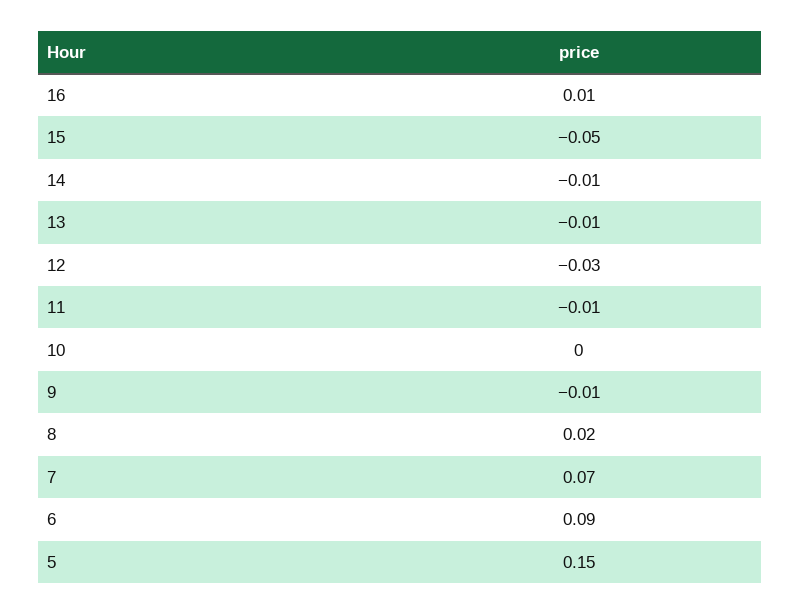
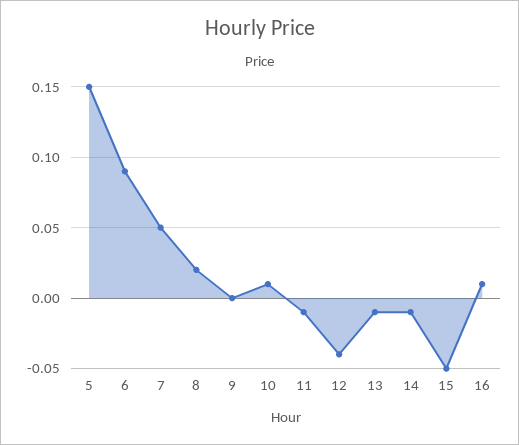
  {
    "16": 0.01,
    "15": -0.05,
    "14": -0.01,
    "13": -0.01,
-   "12": -0.03,
+   "12": -0.04,
    "11": -0.01,
-   "10": 0,
+   "10": 0.01,
-   "9": -0.01,
+   "9": 0,
    "8": 0.02,
-   "7": 0.07,
+   "7": 0.05,
    "6": 0.09,
    "5": 0.15
  }

